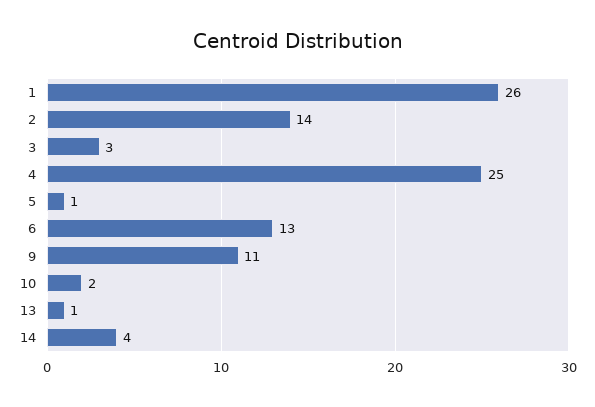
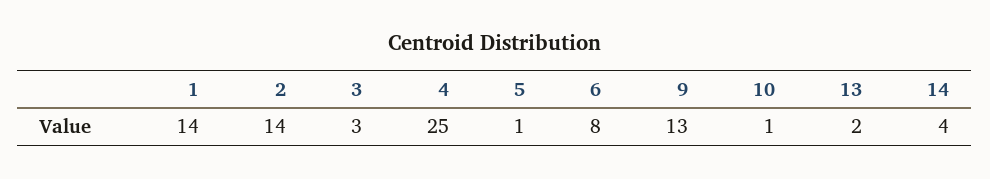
  {
-   "1": 26,
+   "1": 14,
    "2": 14,
    "3": 3,
    "4": 25,
    "5": 1,
-   "6": 13,
+   "6": 8,
-   "9": 11,
+   "9": 13,
-   "10": 2,
+   "10": 1,
-   "13": 1,
+   "13": 2,
    "14": 4
  }

